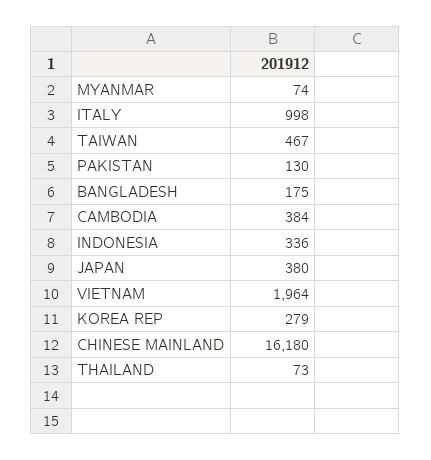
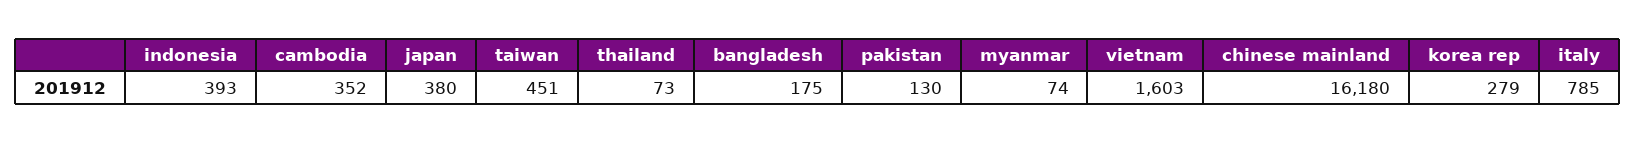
  {
    "MYANMAR": 74,
-   "ITALY": 998,
+   "ITALY": 785,
-   "TAIWAN": 467,
+   "TAIWAN": 451,
    "PAKISTAN": 130,
    "BANGLADESH": 175,
-   "CAMBODIA": 384,
+   "CAMBODIA": 352,
-   "INDONESIA": 336,
+   "INDONESIA": 393,
    "JAPAN": 380,
-   "VIETNAM": 1964,
+   "VIETNAM": 1603,
    "KOREA REP": 279,
    "CHINESE MAINLAND": 16180,
    "THAILAND": 73
  }

